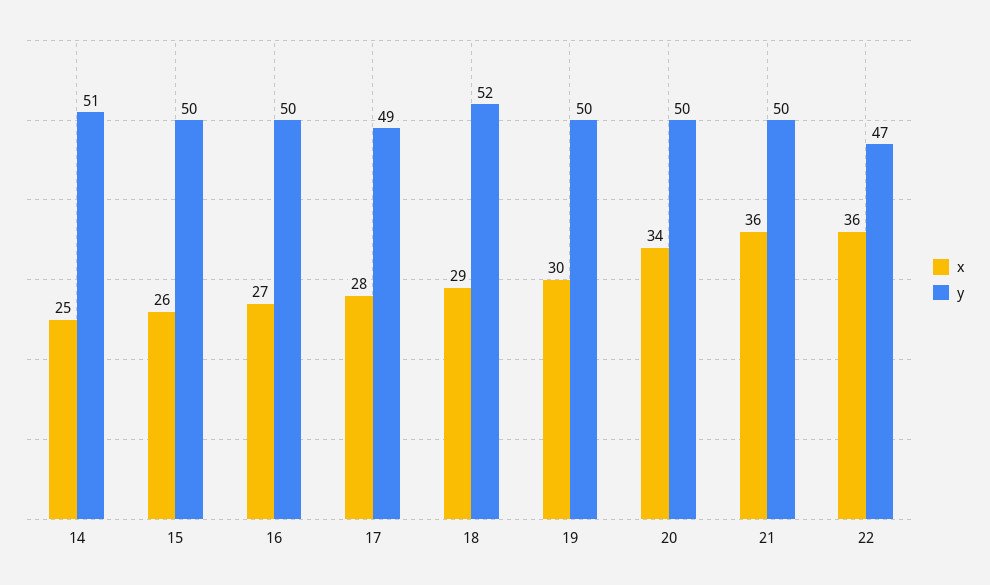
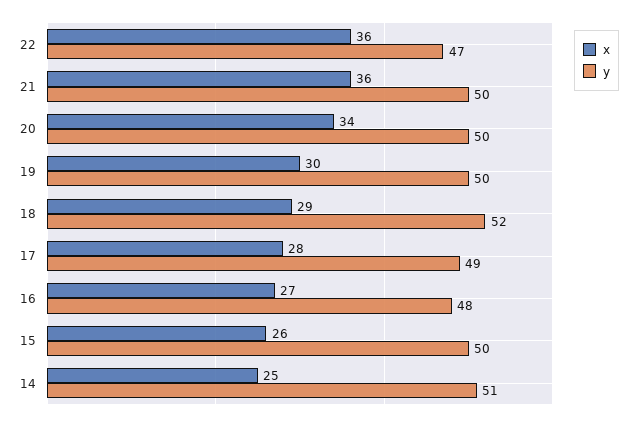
  {
    "x": {
      "14": 25,
      "15": 26,
      "16": 27,
      "17": 28,
      "18": 29,
      "19": 30,
      "20": 34,
      "21": 36,
      "22": 36
    },
    "y": {
      "14": 51,
      "15": 50,
-     "16": 50,
+     "16": 48,
      "17": 49,
      "18": 52,
      "19": 50,
      "20": 50,
      "21": 50,
      "22": 47
    }
  }

